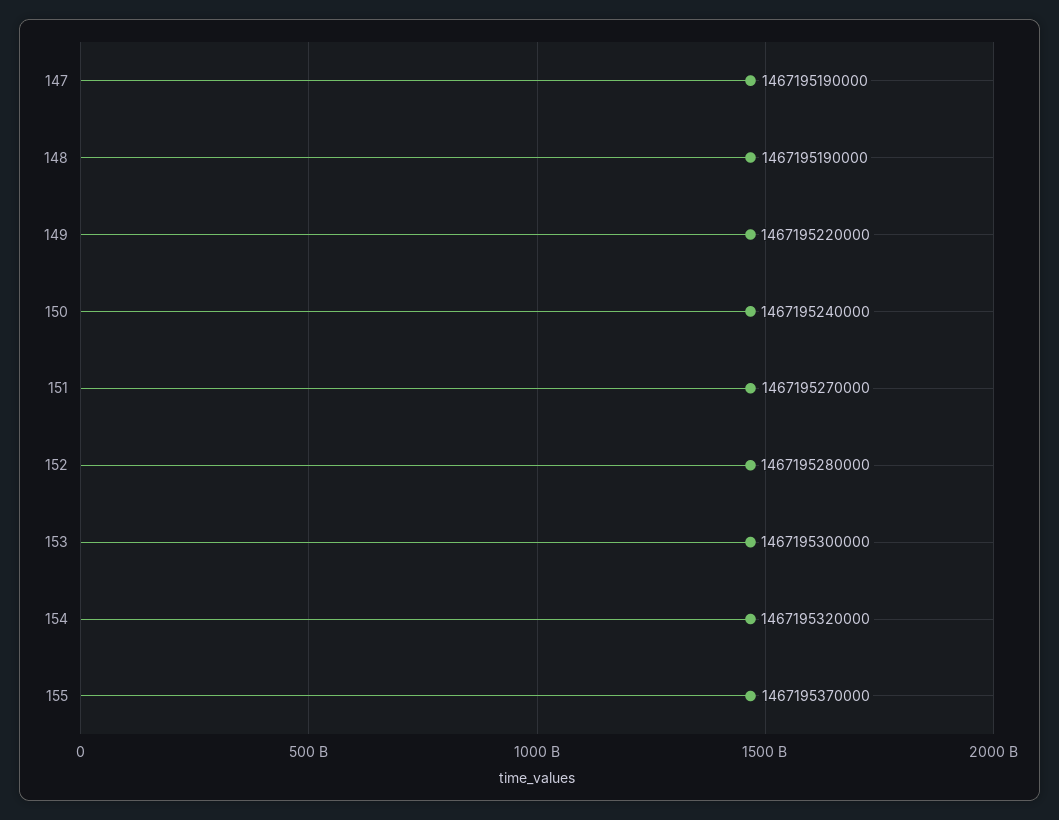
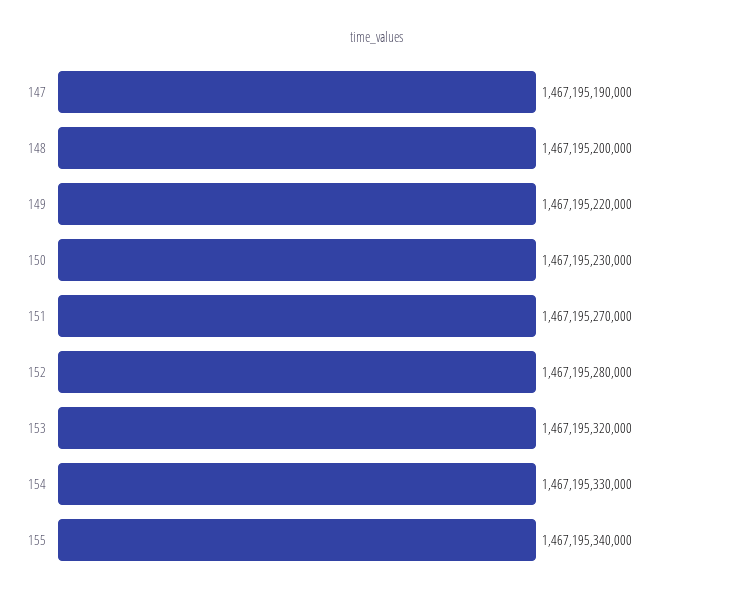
  {
    "147": 1467195190000,
-   "148": 1467195190000,
+   "148": 1467195200000,
    "149": 1467195220000,
-   "150": 1467195240000,
+   "150": 1467195230000,
    "151": 1467195270000,
    "152": 1467195280000,
-   "153": 1467195300000,
+   "153": 1467195320000,
-   "154": 1467195320000,
+   "154": 1467195330000,
-   "155": 1467195370000
+   "155": 1467195340000
  }

